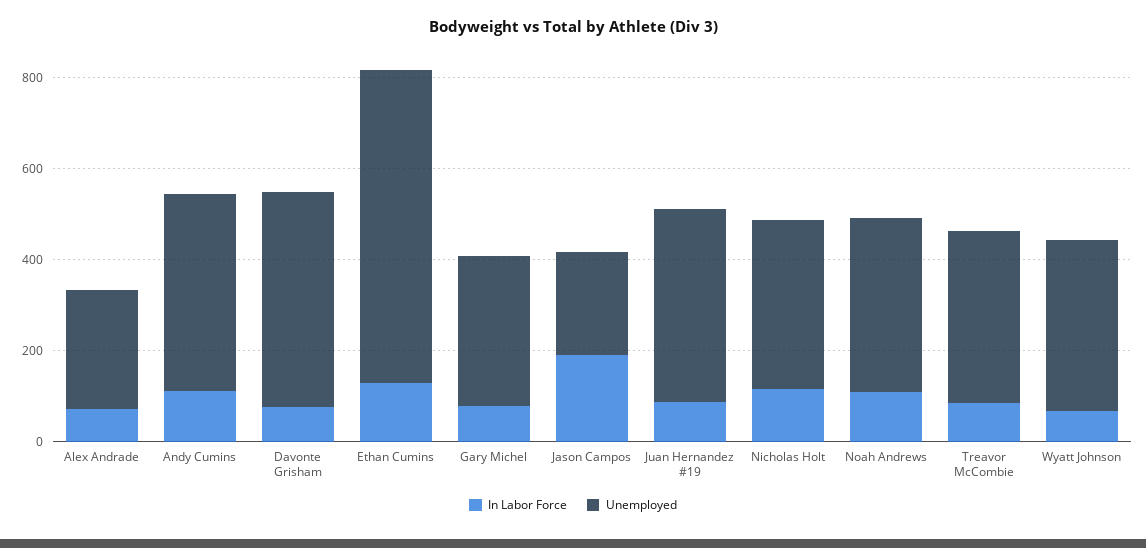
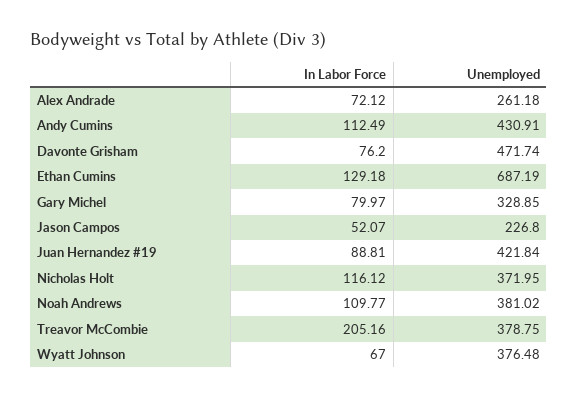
  {
    "In Labor Force": {
      "Alex Andrade": 72.12,
      "Andy Cumins": 112.49,
      "Davonte Grisham": 76.2,
      "Ethan Cumins": 129.18,
      "Gary Michel": 79.97,
-     "Jason Campos": 200,
+     "Jason Campos": 52.07,
      "Juan Hernandez #19": 88.81,
      "Nicholas Holt": 116.12,
      "Noah Andrews": 109.77,
-     "Treavor McCombie": 100,
+     "Treavor McCombie": 205.16,
      "Wyatt Johnson": 67
    },
    "Unemployed": {
      "Alex Andrade": 261.18,
      "Andy Cumins": 430.91,
      "Davonte Grisham": 471.74,
      "Ethan Cumins": 687.19,
      "Gary Michel": 328.85,
      "Jason Campos": 226.8,
      "Juan Hernandez #19": 421.84,
      "Nicholas Holt": 371.95,
      "Noah Andrews": 381.02,
      "Treavor McCombie": 378.75,
      "Wyatt Johnson": 376.48
    }
  }

